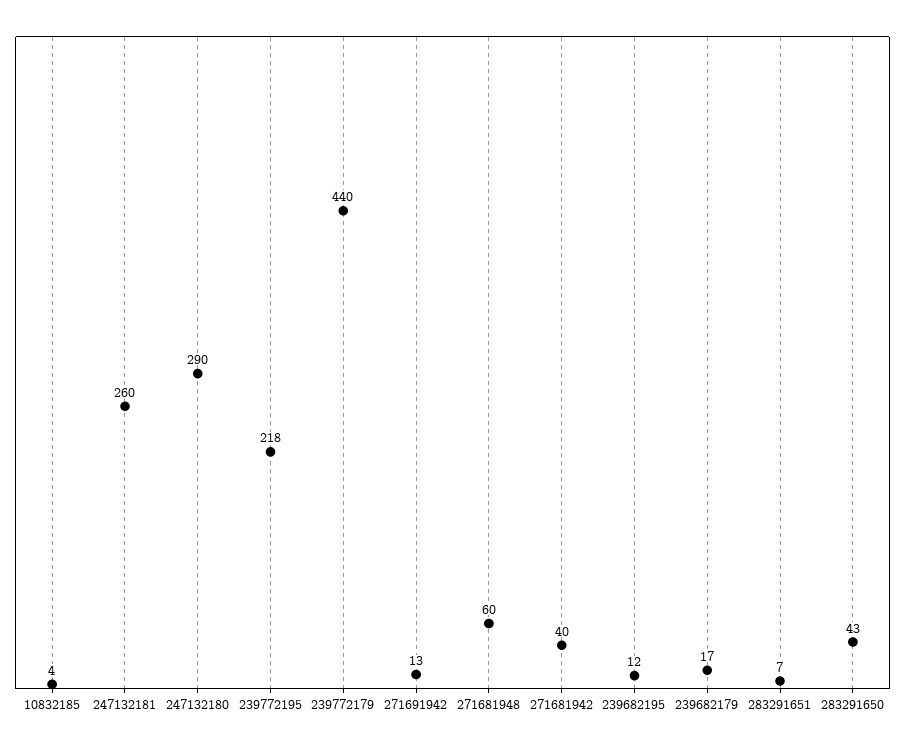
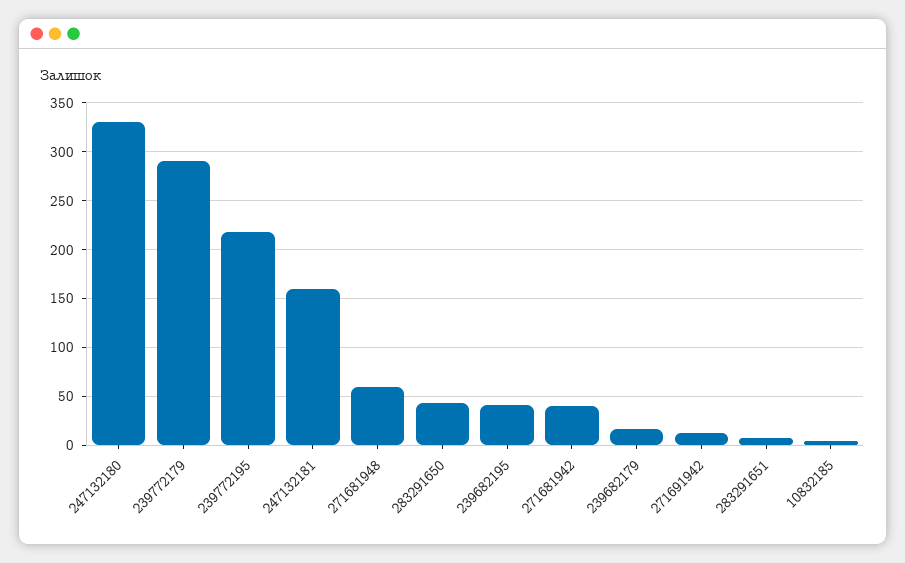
  {
    "10832185": 4,
-   "247132181": 260,
+   "247132181": 160,
-   "247132180": 290,
+   "247132180": 330,
    "239772195": 218,
-   "239772179": 440,
+   "239772179": 290,
    "271691942": 13,
    "271681948": 60,
    "271681942": 40,
-   "239682195": 12,
+   "239682195": 40,
    "239682179": 17,
    "283291651": 7,
    "283291650": 43
  }

